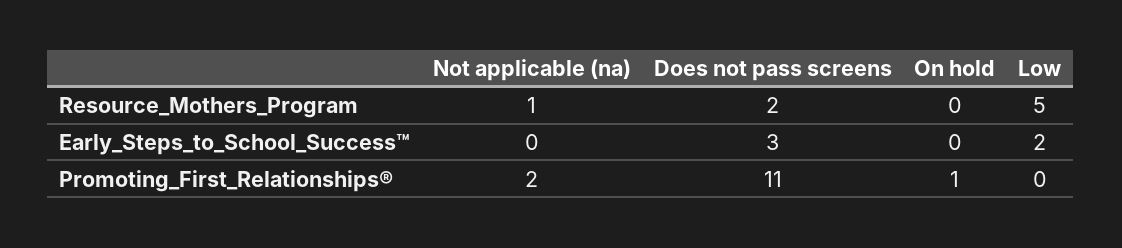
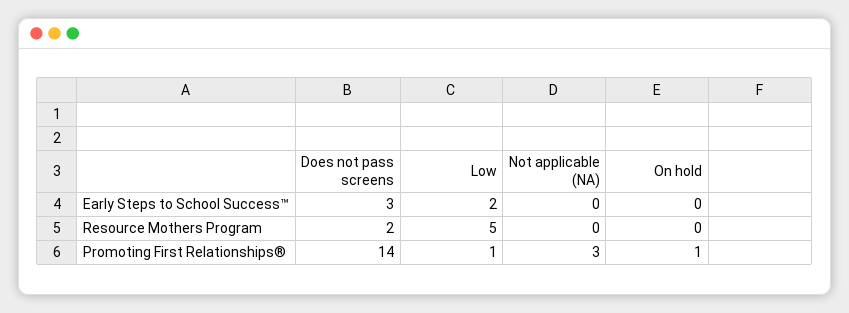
  {
    "Not applicable (na)": {
-     "Resource_Mothers_Program": 1,
+     "Resource_Mothers_Program": 0,
      "Early_Steps_to_School_Success™": 0,
-     "Promoting_First_Relationships®": 2
+     "Promoting_First_Relationships®": 3
    },
    "Does not pass screens": {
      "Resource_Mothers_Program": 2,
      "Early_Steps_to_School_Success™": 3,
-     "Promoting_First_Relationships®": 11
+     "Promoting_First_Relationships®": 14
    },
    "On hold": {
      "Resource_Mothers_Program": 0,
      "Early_Steps_to_School_Success™": 0,
      "Promoting_First_Relationships®": 1
    },
    "Low": {
      "Resource_Mothers_Program": 5,
      "Early_Steps_to_School_Success™": 2,
-     "Promoting_First_Relationships®": 0
+     "Promoting_First_Relationships®": 1
    }
  }

